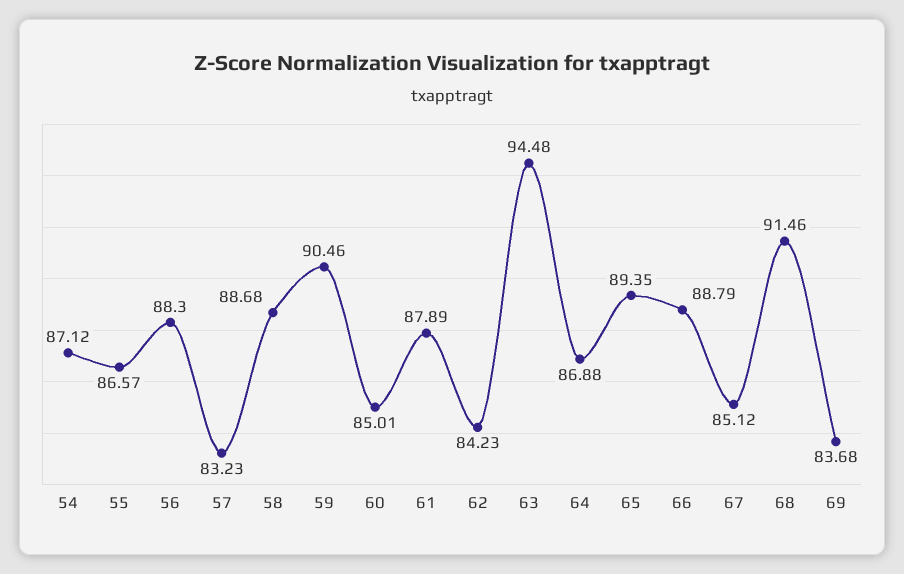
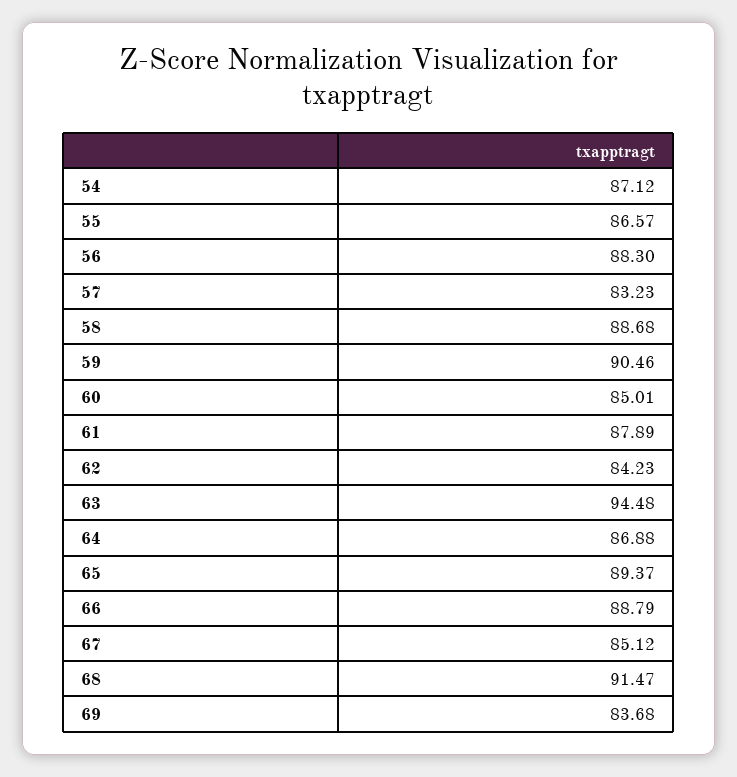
  {
    "54": 87.12,
    "55": 86.57,
    "56": 88.3,
    "57": 83.23,
    "58": 88.68,
    "59": 90.46,
    "60": 85.01,
    "61": 87.89,
    "62": 84.23,
    "63": 94.48,
    "64": 86.88,
-   "65": 89.35,
+   "65": 89.37,
    "66": 88.79,
    "67": 85.12,
-   "68": 91.46,
+   "68": 91.47,
    "69": 83.68
  }

